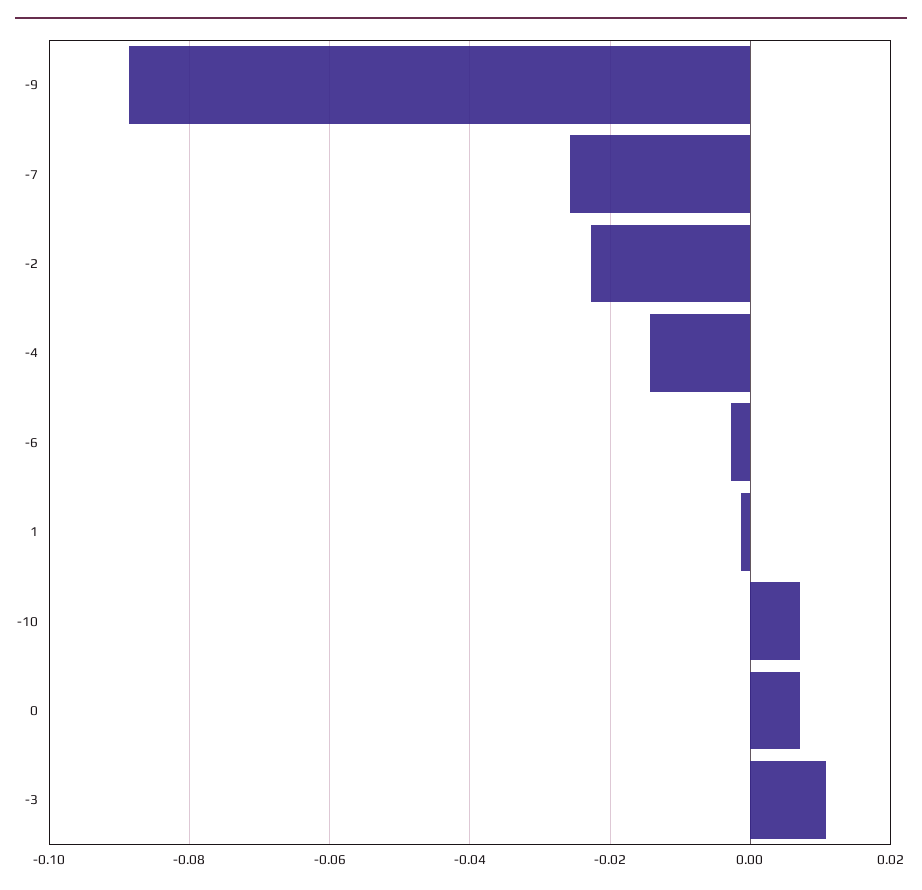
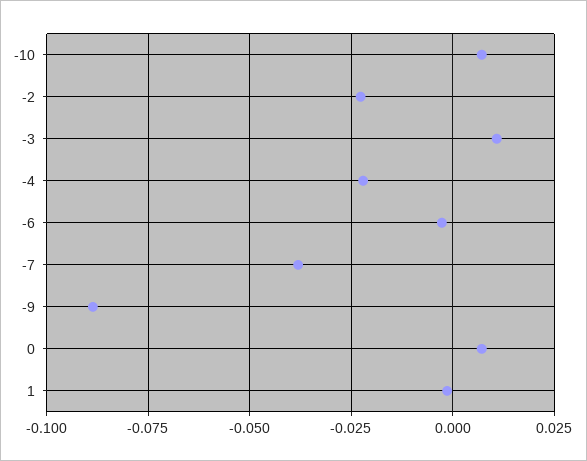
  {
    "-9": -0.088,
-   "-7": -0.026,
+   "-7": -0.0375,
    "-2": -0.022,
-   "-4": -0.014,
+   "-4": -0.0225,
    "-6": -0.002,
    "1": -0.002,
    "-10": 0.008,
    "0": 0.008,
    "-3": 0.01
  }

